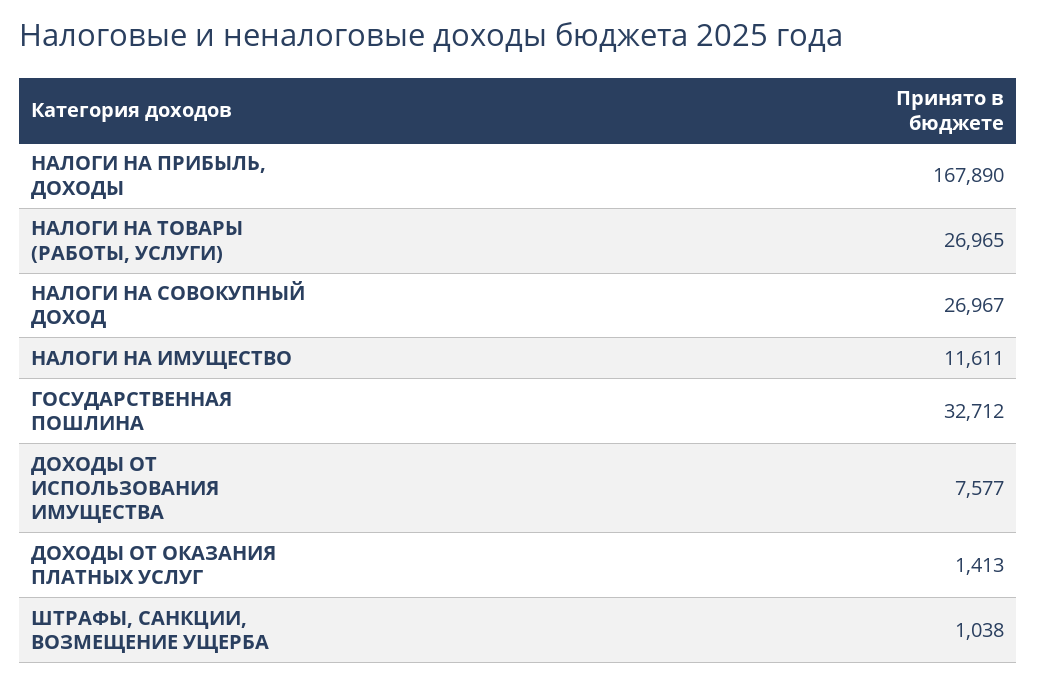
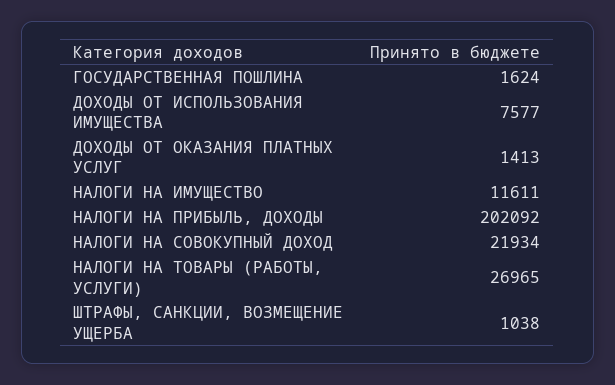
  {
-   "НАЛОГИ НА ПРИБЫЛЬ, ДОХОДЫ": 167890,
+   "НАЛОГИ НА ПРИБЫЛЬ, ДОХОДЫ": 202092,
    "НАЛОГИ НА ТОВАРЫ (РАБОТЫ, УСЛУГИ)": 26965,
-   "НАЛОГИ НА СОВОКУПНЫЙ ДОХОД": 26967,
+   "НАЛОГИ НА СОВОКУПНЫЙ ДОХОД": 21934,
    "НАЛОГИ НА ИМУЩЕСТВО": 11611,
-   "ГОСУДАРСТВЕННАЯ ПОШЛИНА": 32712,
+   "ГОСУДАРСТВЕННАЯ ПОШЛИНА": 1624,
    "ДОХОДЫ ОТ ИСПОЛЬЗОВАНИЯ ИМУЩЕСТВА": 7577,
    "ДОХОДЫ ОТ ОКАЗАНИЯ ПЛАТНЫХ УСЛУГ": 1413,
    "ШТРАФЫ, САНКЦИИ, ВОЗМЕЩЕНИЕ УЩЕРБА": 1038
  }

